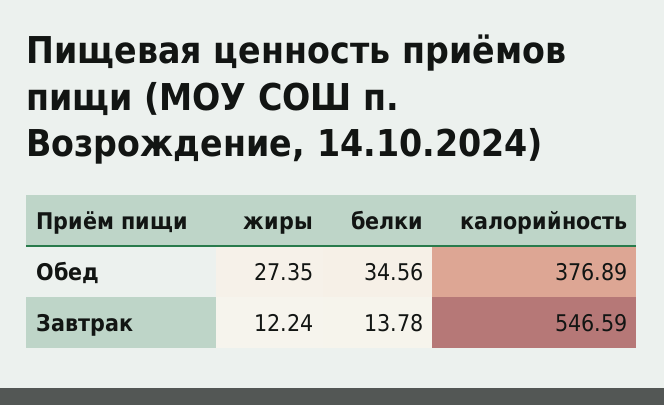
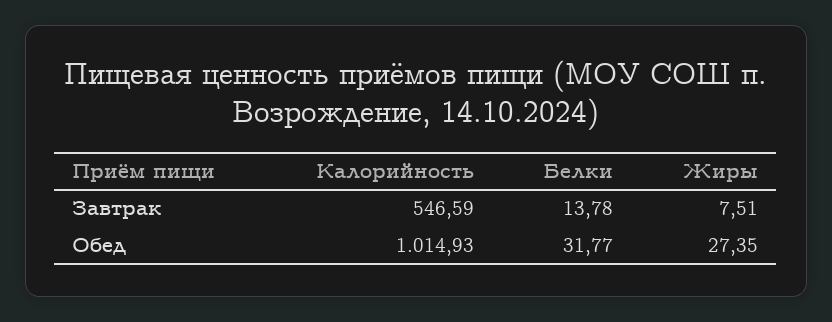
  {
    "жиры": {
      "Обед": 27.35,
-     "Завтрак": 12.24
+     "Завтрак": 7.51
    },
    "белки": {
-     "Обед": 34.56,
+     "Обед": 31.77,
      "Завтрак": 13.78
    },
    "калорийность": {
-     "Обед": 376.89,
+     "Обед": 1014.93,
      "Завтрак": 546.59
    }
  }

